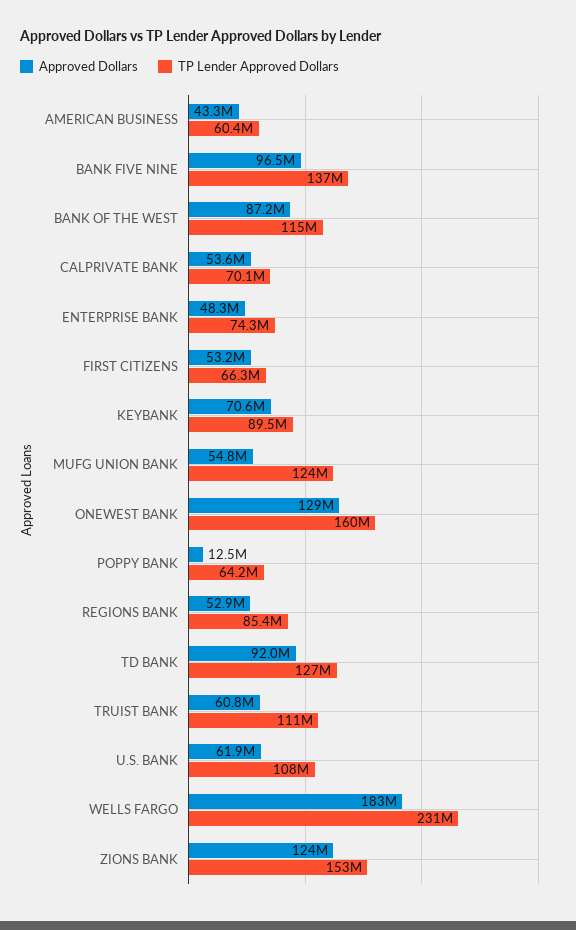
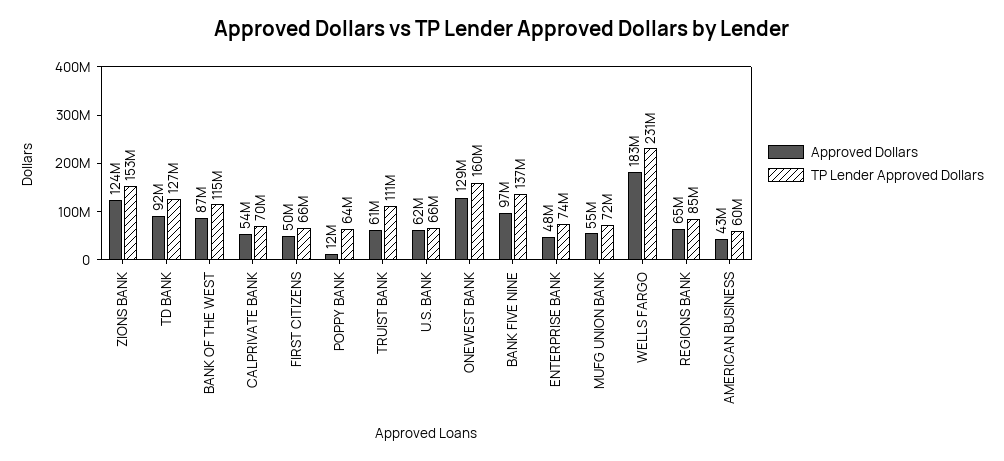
  {
    "Approved Dollars": {
      "AMERICAN BUSINESS": 43300000,
      "BANK FIVE NINE": 96500000,
      "BANK OF THE WEST": 87200000,
      "CALPRIVATE BANK": 53600000,
      "ENTERPRISE BANK": 48300000,
-     "FIRST CITIZENS": 53200000,
+     "FIRST CITIZENS": 50000000,
-     "KEYBANK": 70600000,
      "MUFG UNION BANK": 54800000,
      "ONEWEST BANK": 129000000,
      "POPPY BANK": 12500000,
-     "REGIONS BANK": 52900000,
+     "REGIONS BANK": 65000000,
      "TD BANK": 92000000,
      "TRUIST BANK": 60800000,
      "U.S. BANK": 61900000,
      "WELLS FARGO": 183000000,
      "ZIONS BANK": 124000000
    },
    "TP Lender Approved Dollars": {
      "AMERICAN BUSINESS": 60400000,
      "BANK FIVE NINE": 137000000,
      "BANK OF THE WEST": 115000000,
      "CALPRIVATE BANK": 70100000,
      "ENTERPRISE BANK": 74300000,
      "FIRST CITIZENS": 66300000,
-     "KEYBANK": 89500000,
-     "MUFG UNION BANK": 124000000,
+     "MUFG UNION BANK": 72000000,
      "ONEWEST BANK": 160000000,
      "POPPY BANK": 64200000,
      "REGIONS BANK": 85400000,
      "TD BANK": 127000000,
      "TRUIST BANK": 111000000,
-     "U.S. BANK": 108000000,
+     "U.S. BANK": 66000000,
      "WELLS FARGO": 231000000,
      "ZIONS BANK": 153000000
    }
  }

